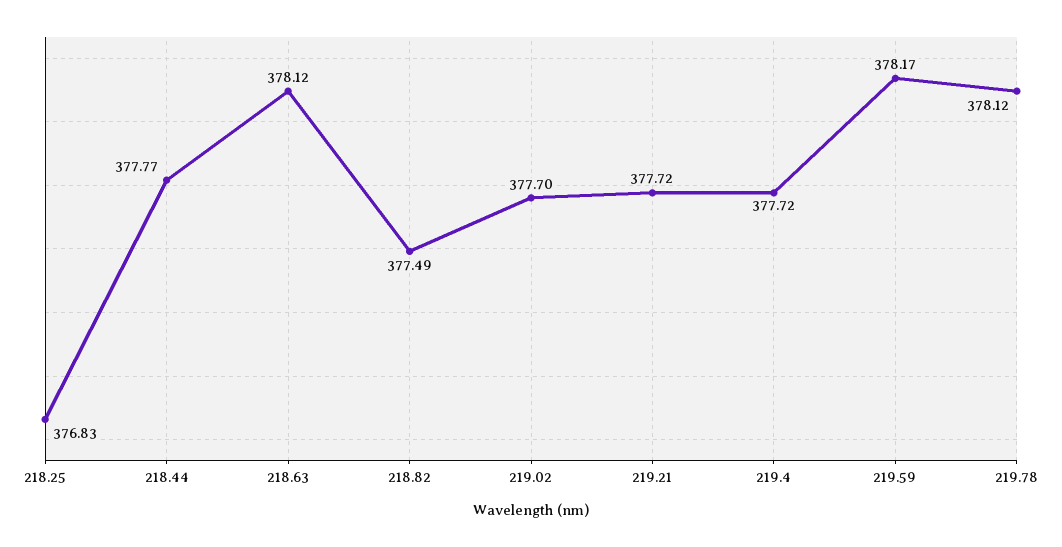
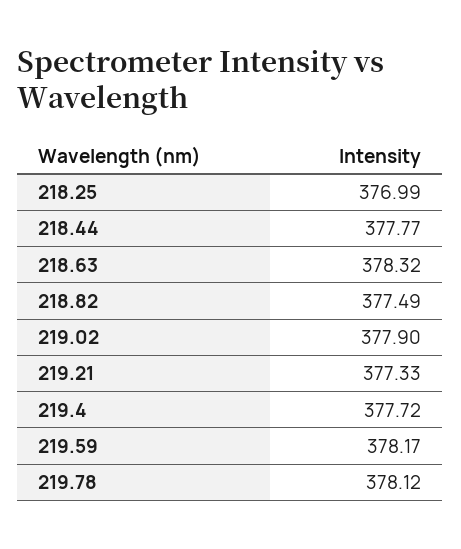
  {
-   "218.25": 376.83,
+   "218.25": 376.99,
    "218.44": 377.77,
-   "218.63": 378.12,
+   "218.63": 378.32,
    "218.82": 377.49,
-   "219.02": 377.7,
+   "219.02": 377.9,
-   "219.21": 377.72,
+   "219.21": 377.33,
    "219.4": 377.72,
    "219.59": 378.17,
    "219.78": 378.12
  }

